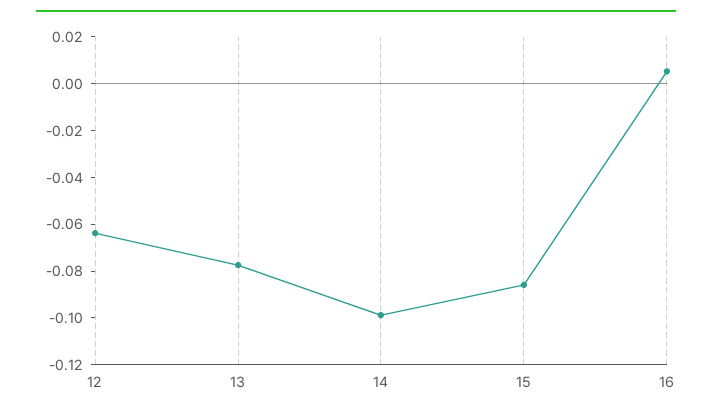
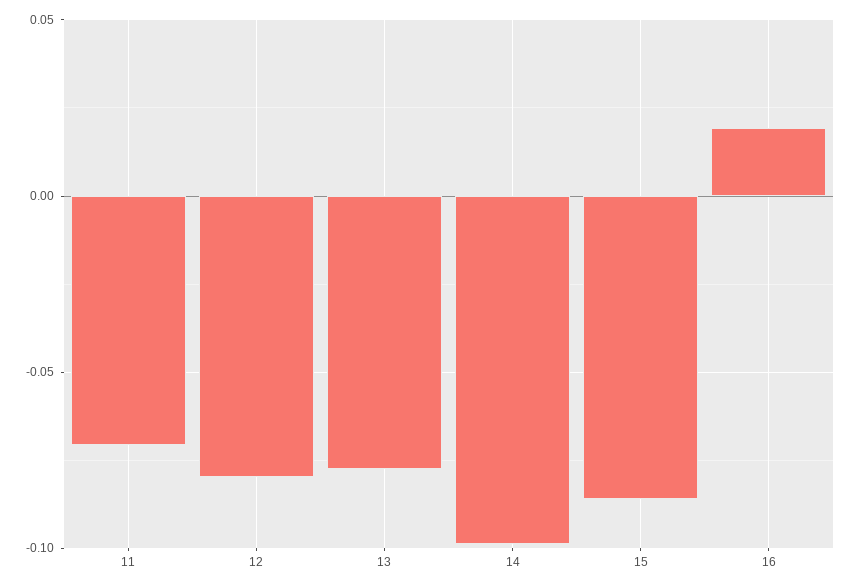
  {
-   "12": -0.065,
+   "12": -0.08,
    "13": -0.075,
    "14": -0.1,
    "15": -0.085,
-   "16": 0.005
+   "16": 0.02,
+   "11": -0.07
  }

